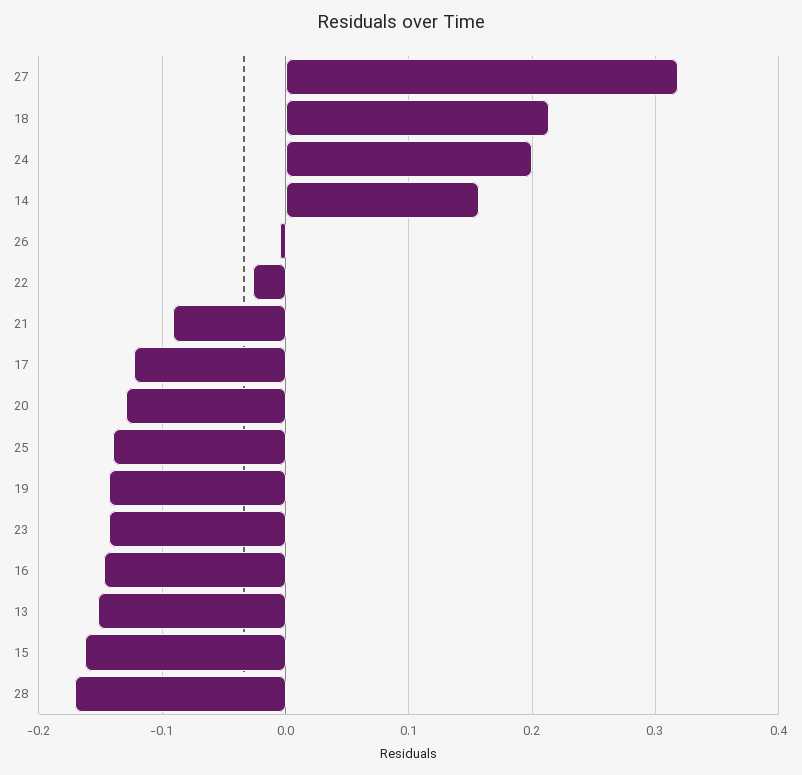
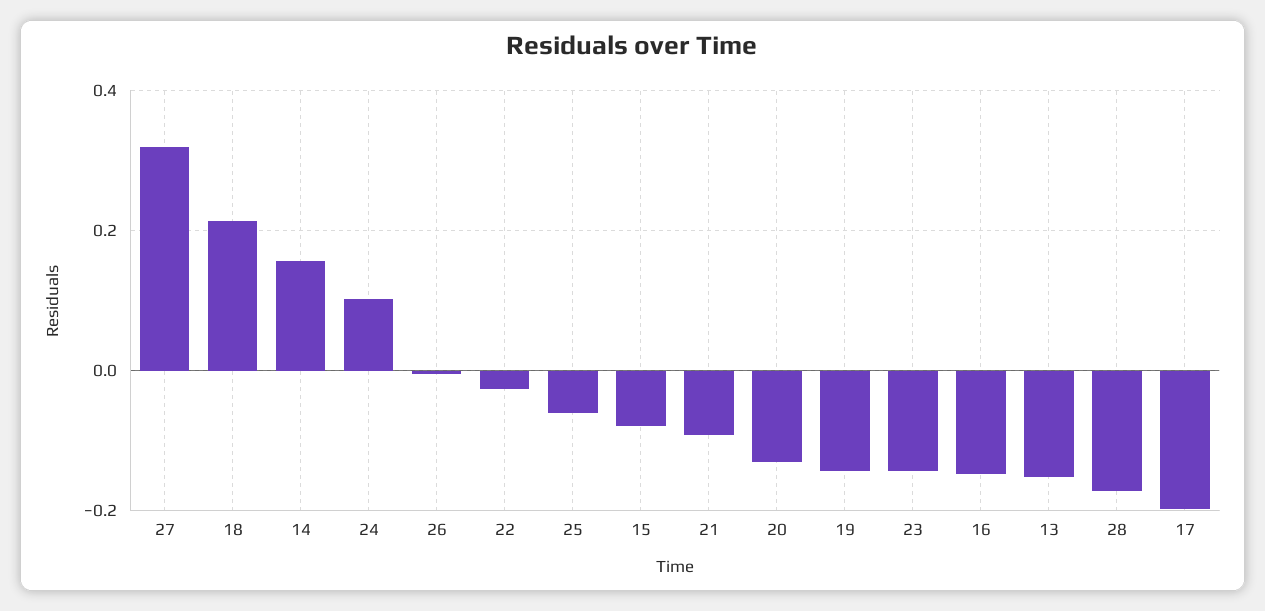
  {
    "27": 0.32,
    "18": 0.21,
-   "24": 0.2,
+   "24": 0.1,
    "14": 0.16,
    "26": 0,
    "22": -0.03,
    "21": -0.09,
-   "17": -0.12,
+   "17": -0.2,
    "20": -0.13,
-   "25": -0.14,
+   "25": -0.06,
    "19": -0.14,
    "23": -0.14,
    "16": -0.15,
    "13": -0.15,
-   "15": -0.16,
+   "15": -0.08,
    "28": -0.17
  }

